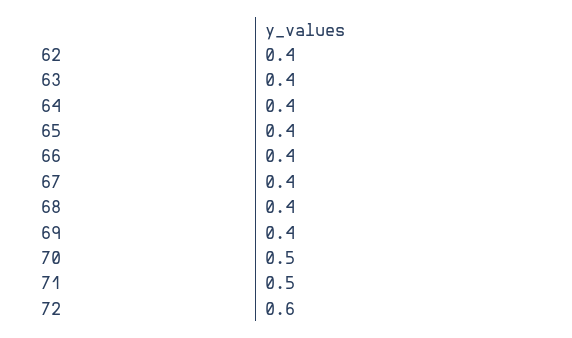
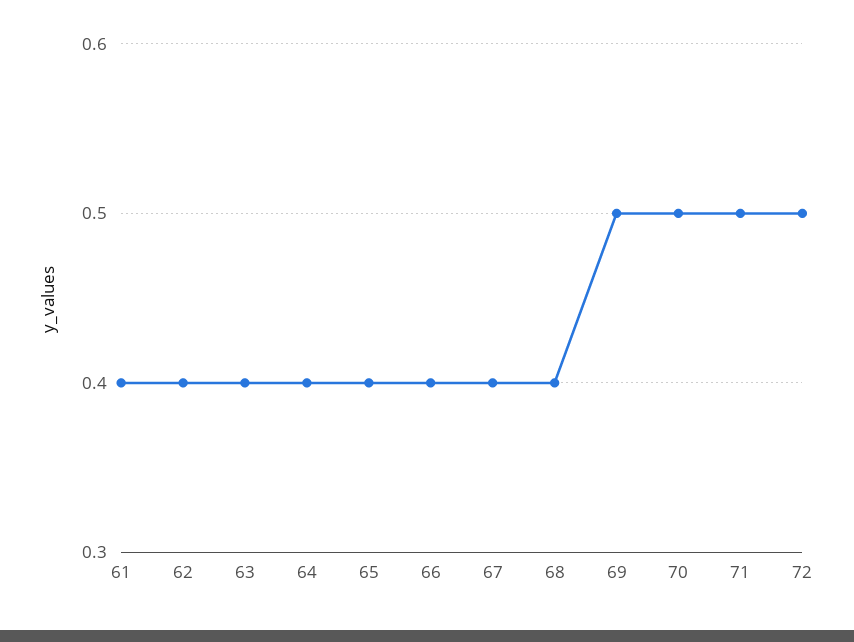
  {
    "62": 0.4,
    "63": 0.4,
    "64": 0.4,
    "65": 0.4,
    "66": 0.4,
    "67": 0.4,
    "68": 0.4,
-   "69": 0.4,
+   "69": 0.5,
    "70": 0.5,
    "71": 0.5,
-   "72": 0.6
+   "72": 0.5,
+   "61": 0.4
  }

